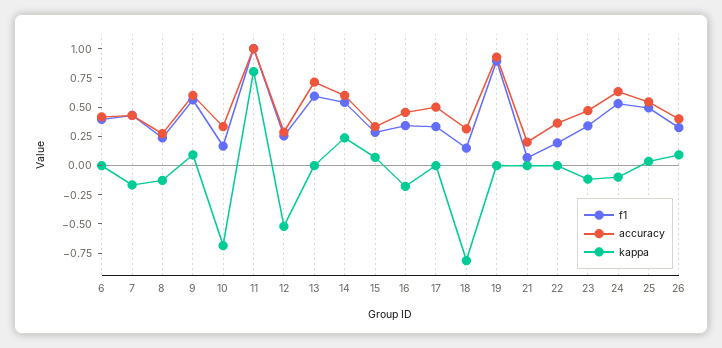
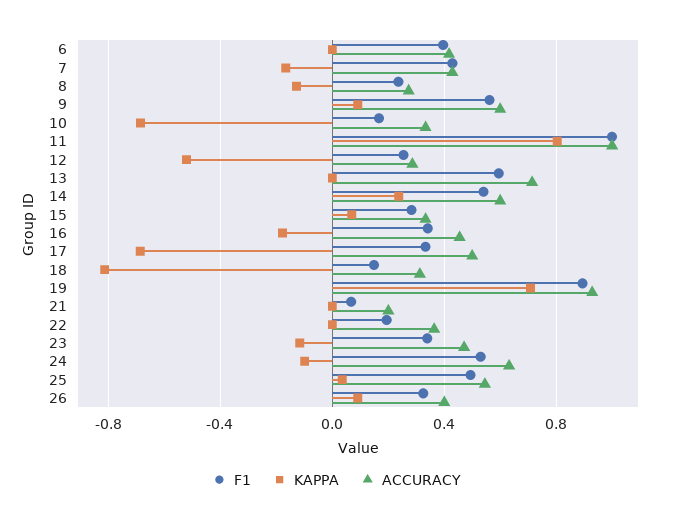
  {
    "f1": {
      "6": 0.4,
      "7": 0.45,
      "8": 0.25,
      "9": 0.55,
      "10": 0.15,
      "11": 1,
      "12": 0.25,
      "13": 0.6,
      "14": 0.55,
      "15": 0.3,
      "16": 0.35,
      "17": 0.35,
      "18": 0.15,
      "19": 0.9,
      "21": 0.05,
      "22": 0.2,
      "23": 0.35,
      "24": 0.55,
      "25": 0.5,
      "26": 0.35
    },
    "accuracy": {
      "6": 0.4,
      "7": 0.45,
      "8": 0.25,
      "9": 0.6,
      "10": 0.35,
      "11": 1,
      "12": 0.3,
      "13": 0.7,
      "14": 0.6,
      "15": 0.35,
      "16": 0.45,
      "17": 0.5,
      "18": 0.3,
      "19": 0.95,
      "21": 0.2,
      "22": 0.35,
      "23": 0.45,
      "24": 0.65,
      "25": 0.55,
      "26": 0.4
    },
    "kappa": {
      "6": 0,
      "7": -0.15,
      "8": -0.15,
      "9": 0.1,
      "10": -0.7,
      "11": 0.8,
      "12": -0.5,
      "13": 0,
      "14": 0.25,
      "15": 0.05,
      "16": -0.2,
-     "17": 0,
+     "17": -0.7,
      "18": -0.8,
-     "19": 0,
+     "19": 0.7,
      "21": 0,
      "22": 0,
      "23": -0.1,
      "24": -0.1,
      "25": 0.05,
      "26": 0.1
    }
  }

